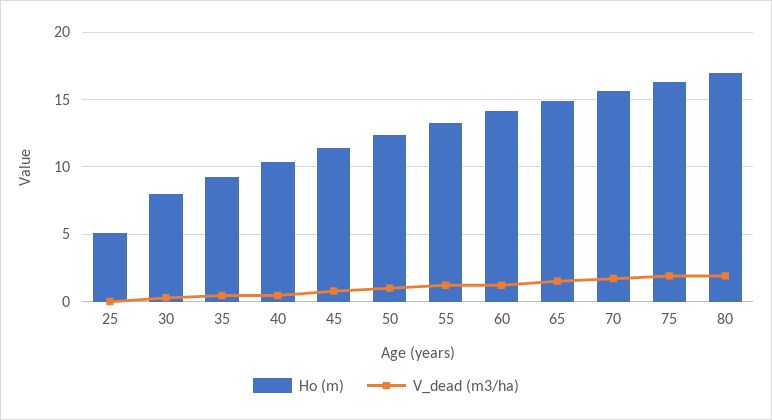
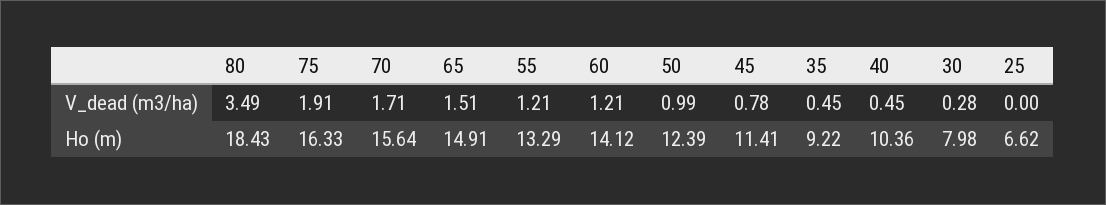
  {
    "Ho (m)": {
-     "25": 5,
+     "25": 6.62,
      "30": 7.98,
      "35": 9.22,
      "40": 10.36,
      "45": 11.41,
      "50": 12.39,
      "55": 13.29,
      "60": 14.12,
      "65": 14.91,
      "70": 15.64,
      "75": 16.33,
-     "80": 17
+     "80": 18.43
    },
    "V_dead (m3/ha)": {
      "25": 0,
      "30": 0.28,
      "35": 0.45,
      "40": 0.45,
      "45": 0.78,
      "50": 0.99,
      "55": 1.21,
      "60": 1.21,
      "65": 1.51,
      "70": 1.71,
      "75": 1.91,
-     "80": 2
+     "80": 3.49
    }
  }

